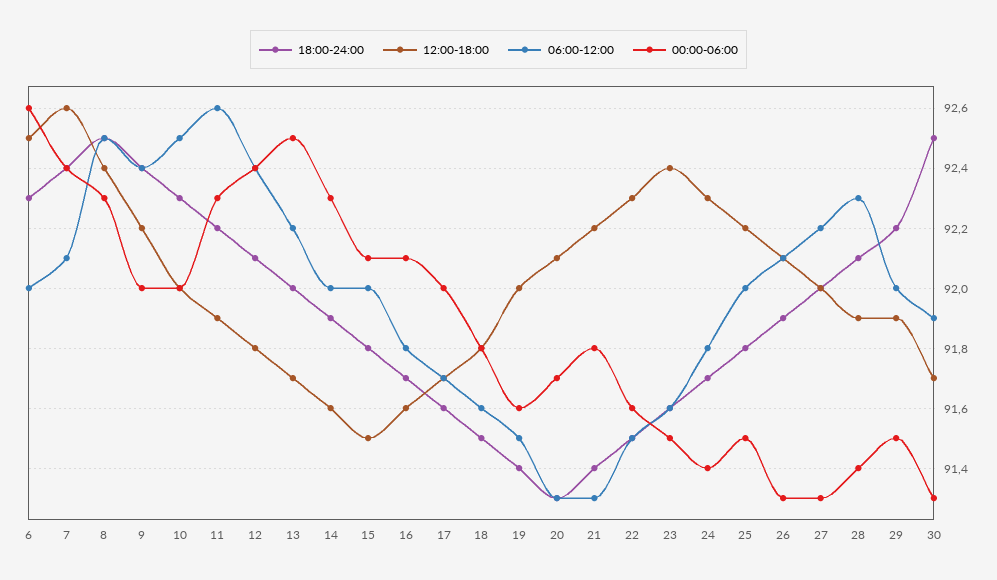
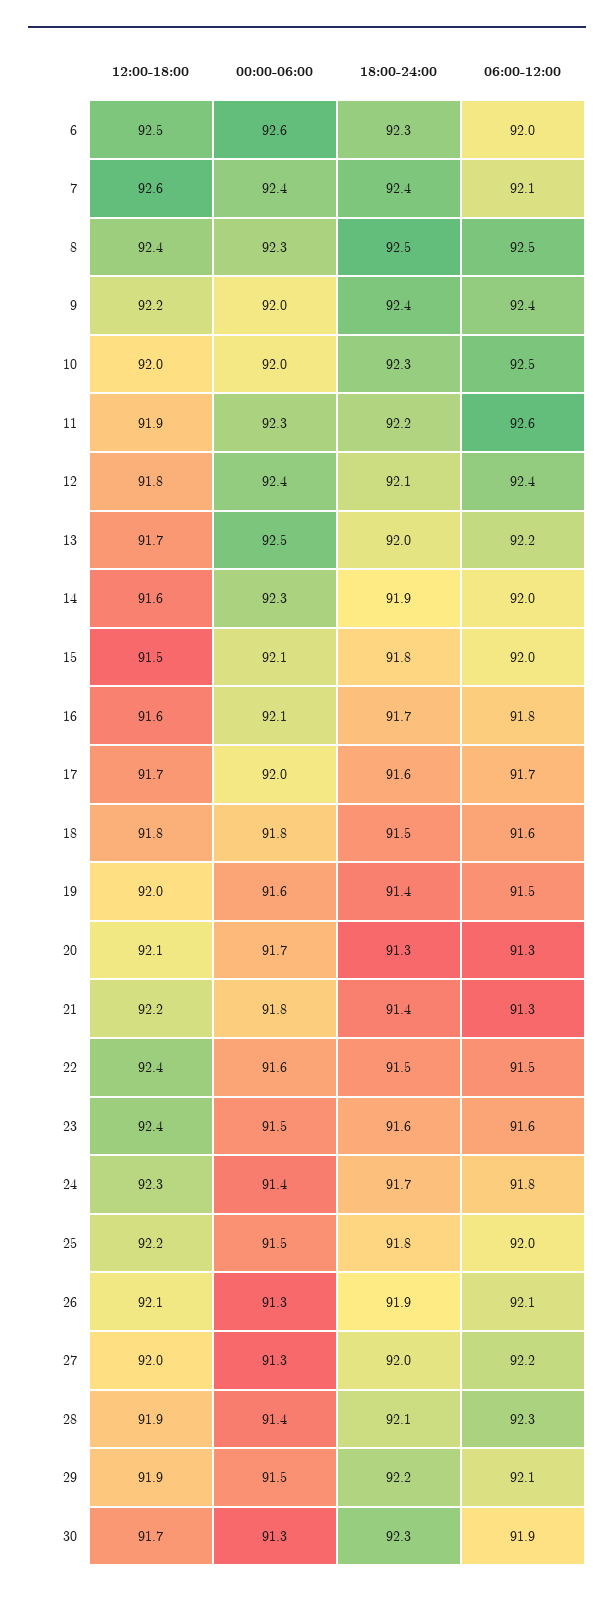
  {
    "18:00-24:00": {
      "6": 92.3,
      "7": 92.4,
      "8": 92.5,
      "9": 92.4,
      "10": 92.3,
      "11": 92.2,
      "12": 92.1,
      "13": 92,
      "14": 91.9,
      "15": 91.8,
      "16": 91.7,
      "17": 91.6,
      "18": 91.5,
      "19": 91.4,
      "20": 91.3,
      "21": 91.4,
      "22": 91.5,
      "23": 91.6,
      "24": 91.7,
      "25": 91.8,
      "26": 91.9,
      "27": 92,
      "28": 92.1,
      "29": 92.2,
-     "30": 92.5
+     "30": 92.3
    },
    "12:00-18:00": {
      "6": 92.5,
      "7": 92.6,
      "8": 92.4,
      "9": 92.2,
      "10": 92,
      "11": 91.9,
      "12": 91.8,
      "13": 91.7,
      "14": 91.6,
      "15": 91.5,
      "16": 91.6,
      "17": 91.7,
      "18": 91.8,
      "19": 92,
      "20": 92.1,
      "21": 92.2,
-     "22": 92.3,
+     "22": 92.4,
      "23": 92.4,
      "24": 92.3,
      "25": 92.2,
      "26": 92.1,
      "27": 92,
      "28": 91.9,
      "29": 91.9,
      "30": 91.7
    },
    "06:00-12:00": {
      "6": 92,
      "7": 92.1,
      "8": 92.5,
      "9": 92.4,
      "10": 92.5,
      "11": 92.6,
      "12": 92.4,
      "13": 92.2,
      "14": 92,
      "15": 92,
      "16": 91.8,
      "17": 91.7,
      "18": 91.6,
      "19": 91.5,
      "20": 91.3,
      "21": 91.3,
      "22": 91.5,
      "23": 91.6,
      "24": 91.8,
      "25": 92,
      "26": 92.1,
      "27": 92.2,
      "28": 92.3,
-     "29": 92,
+     "29": 92.1,
      "30": 91.9
    },
    "00:00-06:00": {
      "6": 92.6,
      "7": 92.4,
      "8": 92.3,
      "9": 92,
      "10": 92,
      "11": 92.3,
      "12": 92.4,
      "13": 92.5,
      "14": 92.3,
      "15": 92.1,
      "16": 92.1,
      "17": 92,
      "18": 91.8,
      "19": 91.6,
      "20": 91.7,
      "21": 91.8,
      "22": 91.6,
      "23": 91.5,
      "24": 91.4,
      "25": 91.5,
      "26": 91.3,
      "27": 91.3,
      "28": 91.4,
      "29": 91.5,
      "30": 91.3
    }
  }

